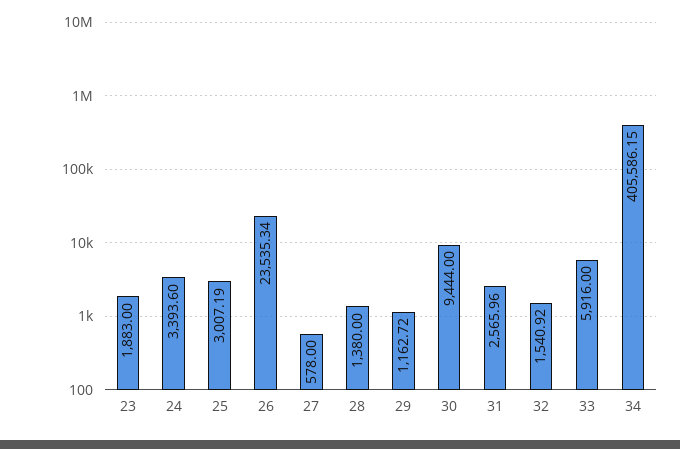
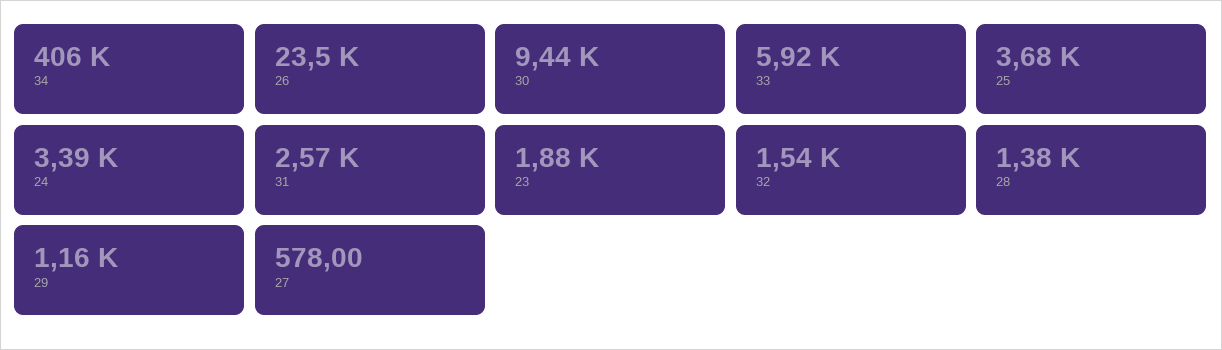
  {
    "23": 1883,
    "24": 3393.6,
-   "25": 3007.19,
+   "25": 3680,
    "26": 23535.34,
    "27": 578,
    "28": 1380,
    "29": 1162.72,
    "30": 9444,
    "31": 2565.96,
    "32": 1540.92,
    "33": 5916,
    "34": 405586.15
  }

